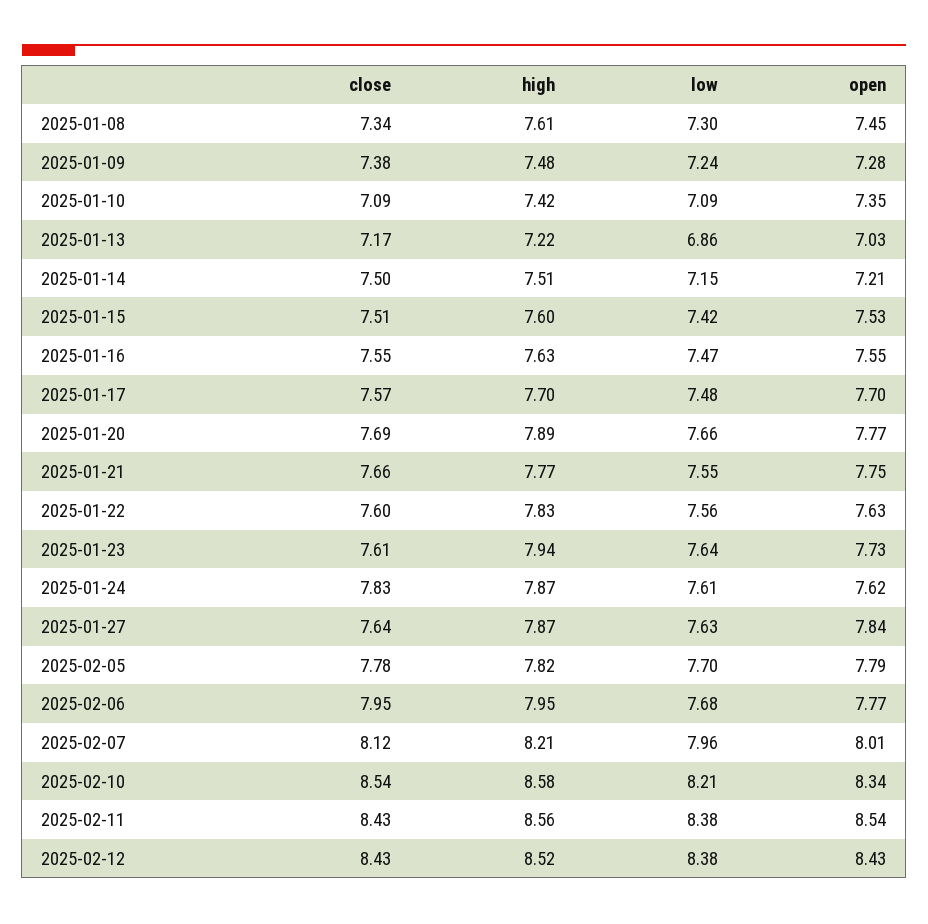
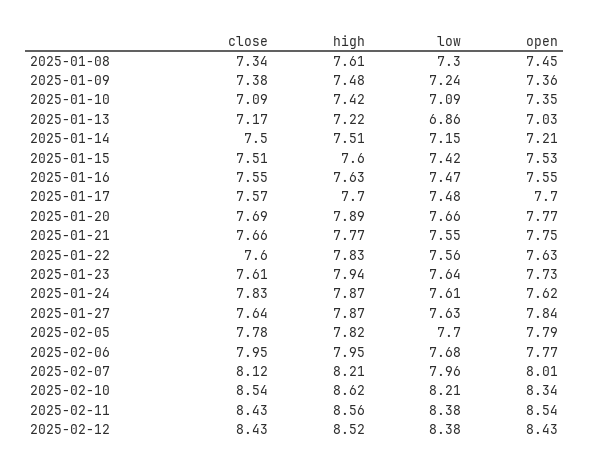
  {
    "close": {
      "2025-01-08": 7.34,
      "2025-01-09": 7.38,
      "2025-01-10": 7.09,
      "2025-01-13": 7.17,
      "2025-01-14": 7.5,
      "2025-01-15": 7.51,
      "2025-01-16": 7.55,
      "2025-01-17": 7.57,
      "2025-01-20": 7.69,
      "2025-01-21": 7.66,
      "2025-01-22": 7.6,
      "2025-01-23": 7.61,
      "2025-01-24": 7.83,
      "2025-01-27": 7.64,
      "2025-02-05": 7.78,
      "2025-02-06": 7.95,
      "2025-02-07": 8.12,
      "2025-02-10": 8.54,
      "2025-02-11": 8.43,
      "2025-02-12": 8.43
    },
    "high": {
      "2025-01-08": 7.61,
      "2025-01-09": 7.48,
      "2025-01-10": 7.42,
      "2025-01-13": 7.22,
      "2025-01-14": 7.51,
      "2025-01-15": 7.6,
      "2025-01-16": 7.63,
      "2025-01-17": 7.7,
      "2025-01-20": 7.89,
      "2025-01-21": 7.77,
      "2025-01-22": 7.83,
      "2025-01-23": 7.94,
      "2025-01-24": 7.87,
      "2025-01-27": 7.87,
      "2025-02-05": 7.82,
      "2025-02-06": 7.95,
      "2025-02-07": 8.21,
-     "2025-02-10": 8.58,
+     "2025-02-10": 8.62,
      "2025-02-11": 8.56,
      "2025-02-12": 8.52
    },
    "low": {
      "2025-01-08": 7.3,
      "2025-01-09": 7.24,
      "2025-01-10": 7.09,
      "2025-01-13": 6.86,
      "2025-01-14": 7.15,
      "2025-01-15": 7.42,
      "2025-01-16": 7.47,
      "2025-01-17": 7.48,
      "2025-01-20": 7.66,
      "2025-01-21": 7.55,
      "2025-01-22": 7.56,
      "2025-01-23": 7.64,
      "2025-01-24": 7.61,
      "2025-01-27": 7.63,
      "2025-02-05": 7.7,
      "2025-02-06": 7.68,
      "2025-02-07": 7.96,
      "2025-02-10": 8.21,
      "2025-02-11": 8.38,
      "2025-02-12": 8.38
    },
    "open": {
      "2025-01-08": 7.45,
-     "2025-01-09": 7.28,
+     "2025-01-09": 7.36,
      "2025-01-10": 7.35,
      "2025-01-13": 7.03,
      "2025-01-14": 7.21,
      "2025-01-15": 7.53,
      "2025-01-16": 7.55,
      "2025-01-17": 7.7,
      "2025-01-20": 7.77,
      "2025-01-21": 7.75,
      "2025-01-22": 7.63,
      "2025-01-23": 7.73,
      "2025-01-24": 7.62,
      "2025-01-27": 7.84,
      "2025-02-05": 7.79,
      "2025-02-06": 7.77,
      "2025-02-07": 8.01,
      "2025-02-10": 8.34,
      "2025-02-11": 8.54,
      "2025-02-12": 8.43
    }
  }

